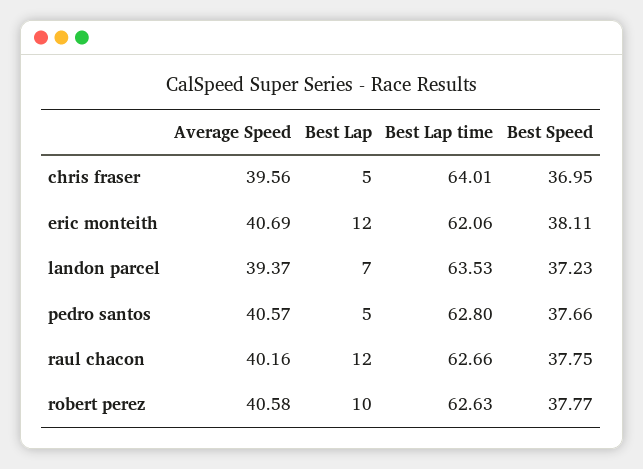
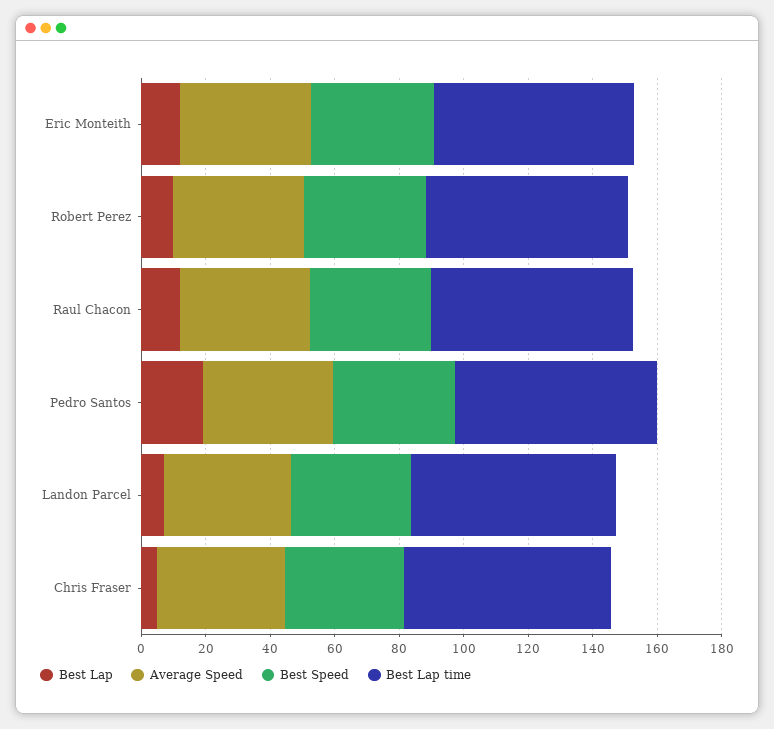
  {
    "Average Speed": {
      "chris fraser": 39.56,
      "eric monteith": 40.69,
      "landon parcel": 39.37,
      "pedro santos": 40.57,
      "raul chacon": 40.16,
      "robert perez": 40.58
    },
    "Best Lap": {
      "chris fraser": 5,
      "eric monteith": 12,
      "landon parcel": 7,
-     "pedro santos": 5,
+     "pedro santos": 20,
      "raul chacon": 12,
      "robert perez": 10
    },
    "Best Lap time": {
      "chris fraser": 64.01,
      "eric monteith": 62.06,
      "landon parcel": 63.53,
      "pedro santos": 62.8,
      "raul chacon": 62.66,
      "robert perez": 62.63
    },
    "Best Speed": {
      "chris fraser": 36.95,
      "eric monteith": 38.11,
      "landon parcel": 37.23,
      "pedro santos": 37.66,
      "raul chacon": 37.75,
      "robert perez": 37.77
    }
  }

